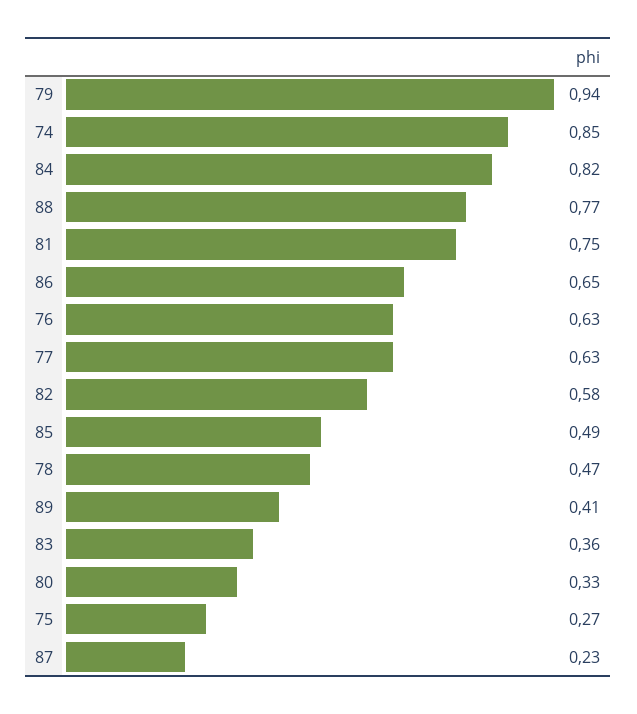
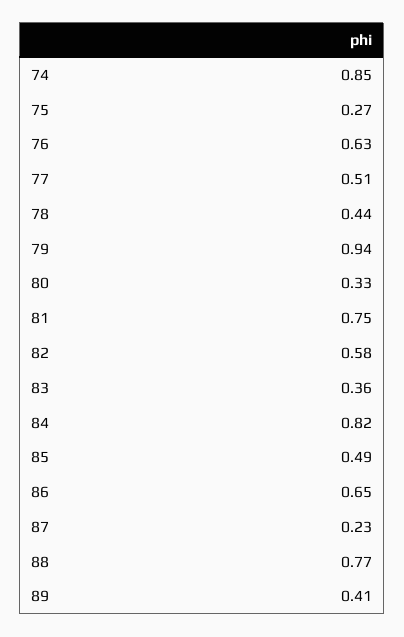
  {
    "79": 0.94,
    "74": 0.85,
    "84": 0.82,
    "88": 0.77,
    "81": 0.75,
    "86": 0.65,
    "76": 0.63,
-   "77": 0.63,
+   "77": 0.51,
    "82": 0.58,
    "85": 0.49,
-   "78": 0.47,
+   "78": 0.44,
    "89": 0.41,
    "83": 0.36,
    "80": 0.33,
    "75": 0.27,
    "87": 0.23
  }

